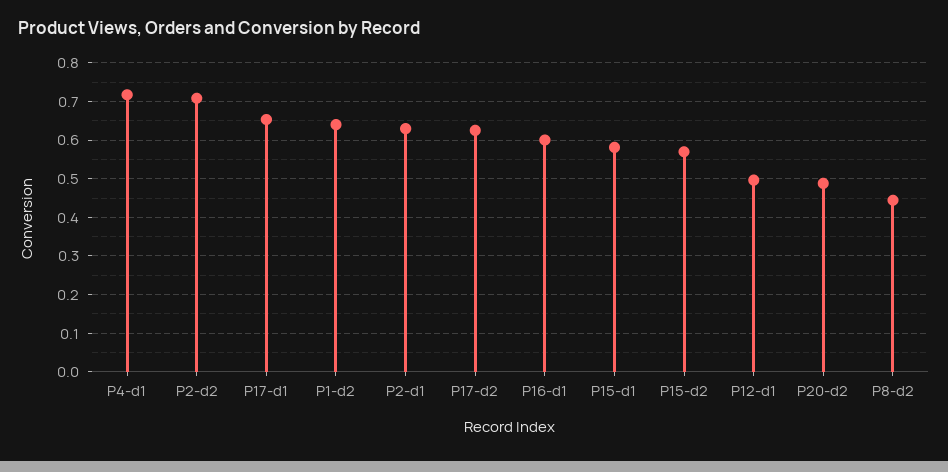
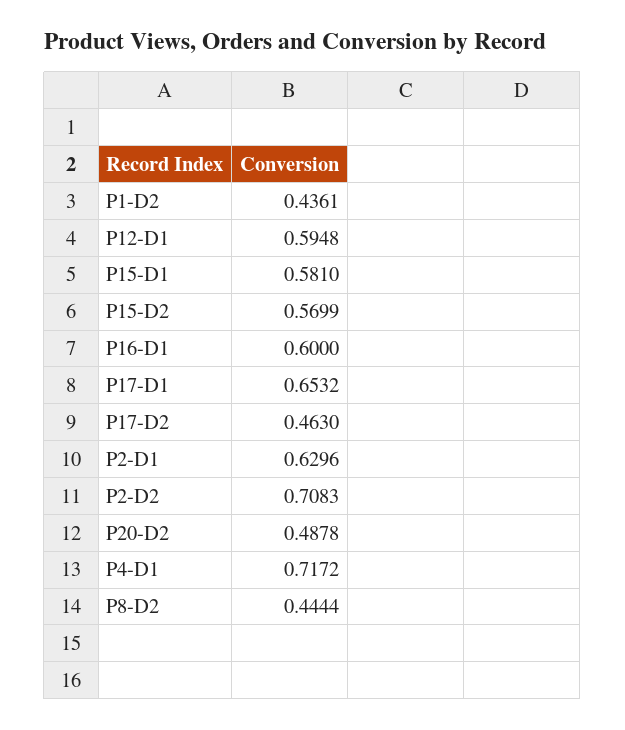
  {
    "P4-d1": 0.7172,
    "P2-d2": 0.7083,
    "P17-d1": 0.6532,
-   "P1-d2": 0.64,
+   "P1-d2": 0.4361,
    "P2-d1": 0.6296,
-   "P17-d2": 0.62,
+   "P17-d2": 0.463,
    "P16-d1": 0.6,
    "P15-d1": 0.581,
    "P15-d2": 0.5699,
-   "P12-d1": 0.5,
+   "P12-d1": 0.5948,
    "P20-d2": 0.4878,
    "P8-d2": 0.4444
  }

